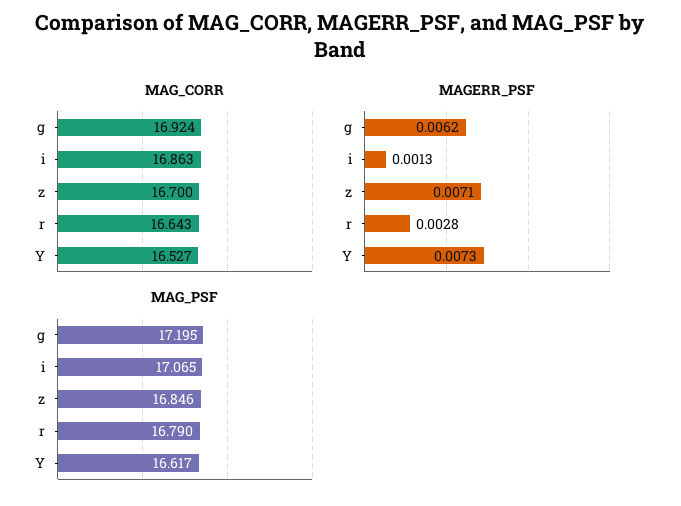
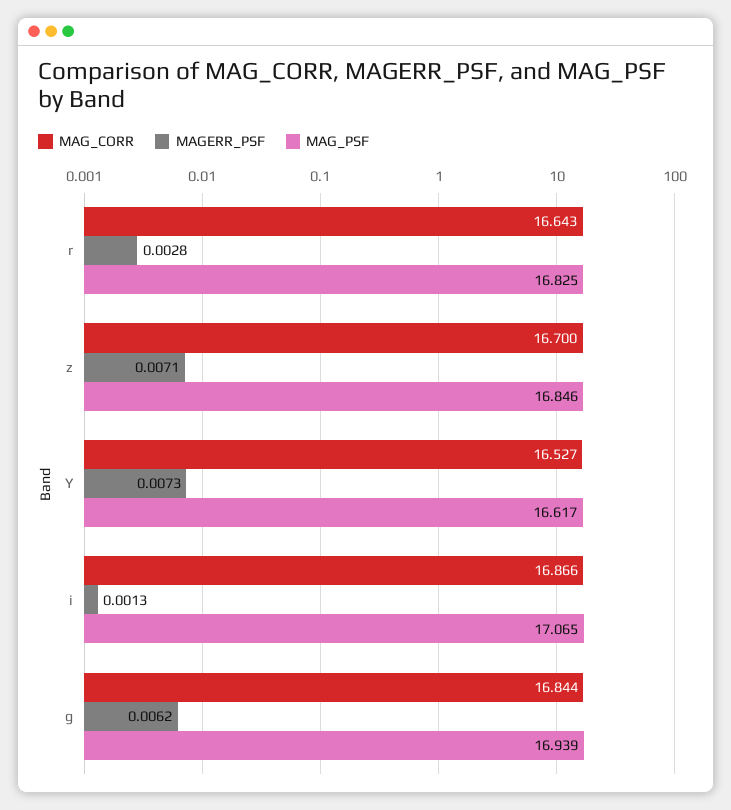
  {
    "MAG_CORR": {
-     "g": 16.924,
+     "g": 16.844,
-     "i": 16.863,
+     "i": 16.866,
      "z": 16.7,
      "r": 16.643,
      "Y": 16.527
    },
    "MAGERR_PSF": {
      "g": 0.0062,
      "i": 0.0013,
      "z": 0.0071,
      "r": 0.0028,
      "Y": 0.0073
    },
    "MAG_PSF": {
-     "g": 17.195,
+     "g": 16.939,
      "i": 17.065,
      "z": 16.846,
-     "r": 16.79,
+     "r": 16.825,
      "Y": 16.617
    }
  }

